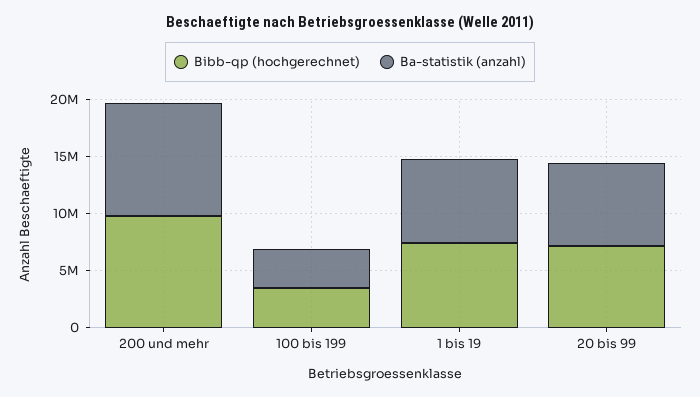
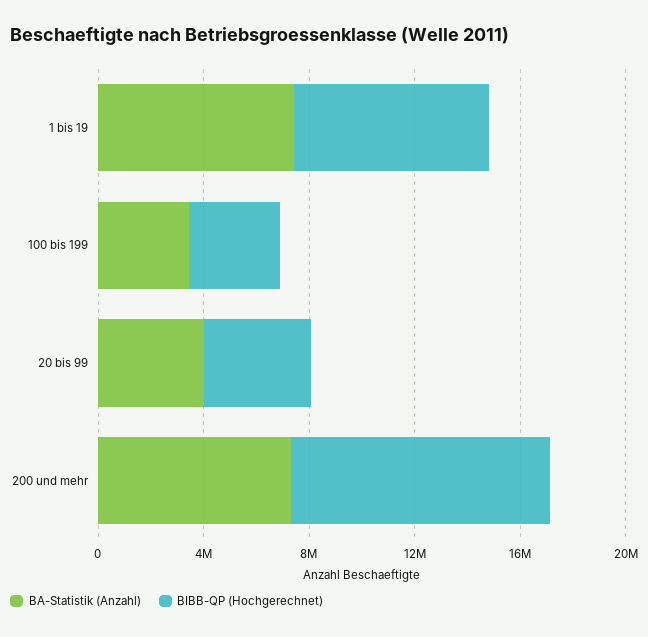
  {
    "Bibb-qp (hochgerechnet)": {
      "200 und mehr": 10000000,
      "100 bis 199": 3000000,
      "1 bis 19": 7000000,
-     "20 bis 99": 7000000
+     "20 bis 99": 4000000
    },
    "Ba-statistik (anzahl)": {
-     "200 und mehr": 10000000,
+     "200 und mehr": 7000000,
      "100 bis 199": 3000000,
      "1 bis 19": 7000000,
-     "20 bis 99": 7000000
+     "20 bis 99": 4000000
    }
  }

